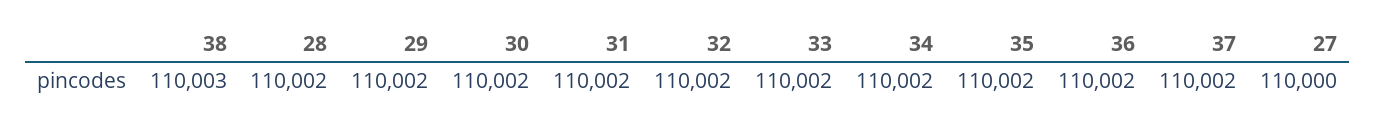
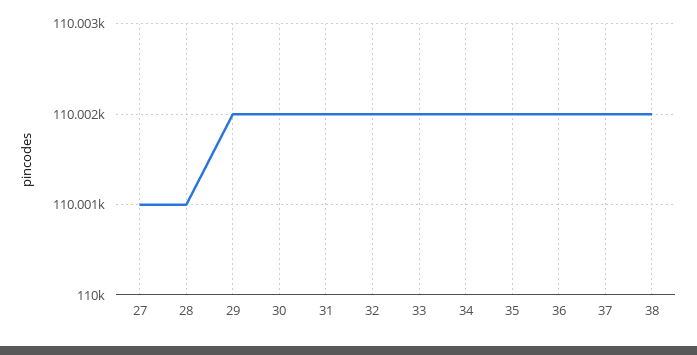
  {
-   "38": 110003,
+   "38": 110002,
-   "28": 110002,
+   "28": 110001,
    "29": 110002,
    "30": 110002,
    "31": 110002,
    "32": 110002,
    "33": 110002,
    "34": 110002,
    "35": 110002,
    "36": 110002,
    "37": 110002,
-   "27": 110000
+   "27": 110001
  }

